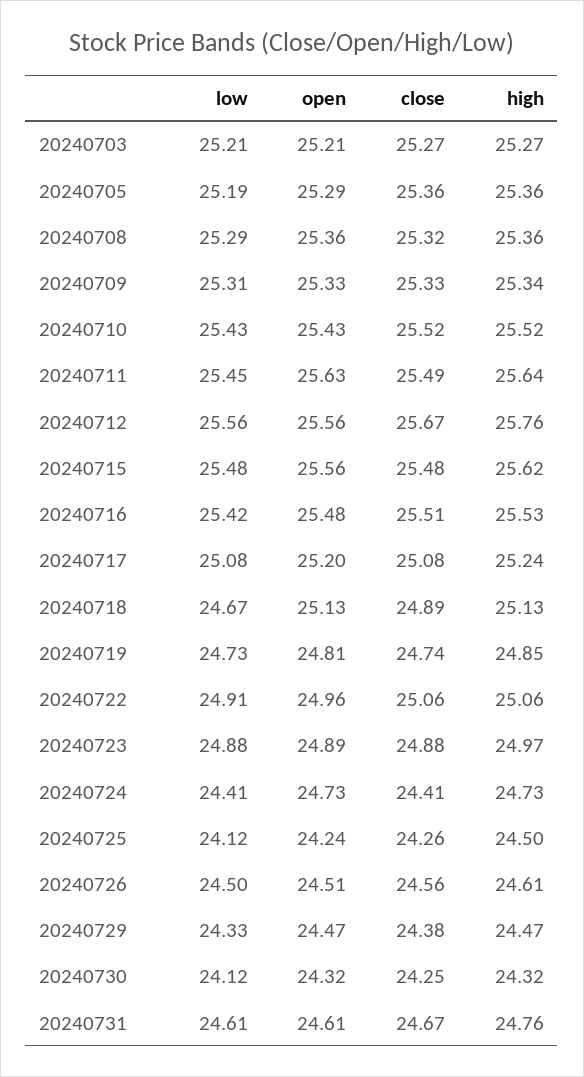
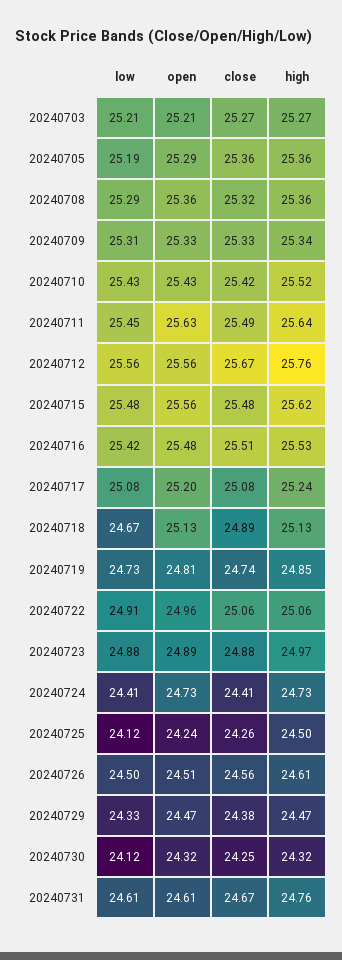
  {
    "low": {
      "20240703": 25.21,
      "20240705": 25.19,
      "20240708": 25.29,
      "20240709": 25.31,
      "20240710": 25.43,
      "20240711": 25.45,
      "20240712": 25.56,
      "20240715": 25.48,
      "20240716": 25.42,
      "20240717": 25.08,
      "20240718": 24.67,
      "20240719": 24.73,
      "20240722": 24.91,
      "20240723": 24.88,
      "20240724": 24.41,
      "20240725": 24.12,
      "20240726": 24.5,
      "20240729": 24.33,
      "20240730": 24.12,
      "20240731": 24.61
    },
    "open": {
      "20240703": 25.21,
      "20240705": 25.29,
      "20240708": 25.36,
      "20240709": 25.33,
      "20240710": 25.43,
      "20240711": 25.63,
      "20240712": 25.56,
      "20240715": 25.56,
      "20240716": 25.48,
      "20240717": 25.2,
      "20240718": 25.13,
      "20240719": 24.81,
      "20240722": 24.96,
      "20240723": 24.89,
      "20240724": 24.73,
      "20240725": 24.24,
      "20240726": 24.51,
      "20240729": 24.47,
      "20240730": 24.32,
      "20240731": 24.61
    },
    "close": {
      "20240703": 25.27,
      "20240705": 25.36,
      "20240708": 25.32,
      "20240709": 25.33,
-     "20240710": 25.52,
+     "20240710": 25.42,
      "20240711": 25.49,
      "20240712": 25.67,
      "20240715": 25.48,
      "20240716": 25.51,
      "20240717": 25.08,
      "20240718": 24.89,
      "20240719": 24.74,
      "20240722": 25.06,
      "20240723": 24.88,
      "20240724": 24.41,
      "20240725": 24.26,
      "20240726": 24.56,
      "20240729": 24.38,
      "20240730": 24.25,
      "20240731": 24.67
    },
    "high": {
      "20240703": 25.27,
      "20240705": 25.36,
      "20240708": 25.36,
      "20240709": 25.34,
      "20240710": 25.52,
      "20240711": 25.64,
      "20240712": 25.76,
      "20240715": 25.62,
      "20240716": 25.53,
      "20240717": 25.24,
      "20240718": 25.13,
      "20240719": 24.85,
      "20240722": 25.06,
      "20240723": 24.97,
      "20240724": 24.73,
      "20240725": 24.5,
      "20240726": 24.61,
      "20240729": 24.47,
      "20240730": 24.32,
      "20240731": 24.76
    }
  }

